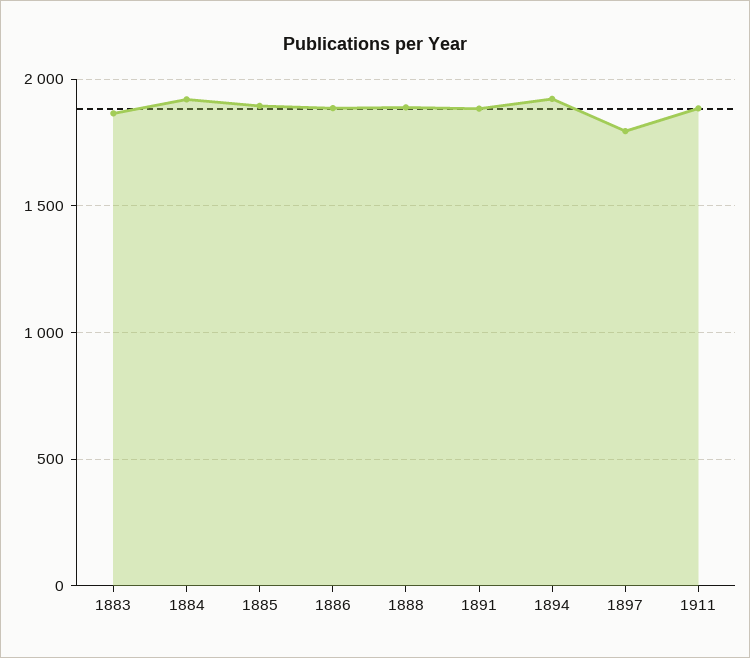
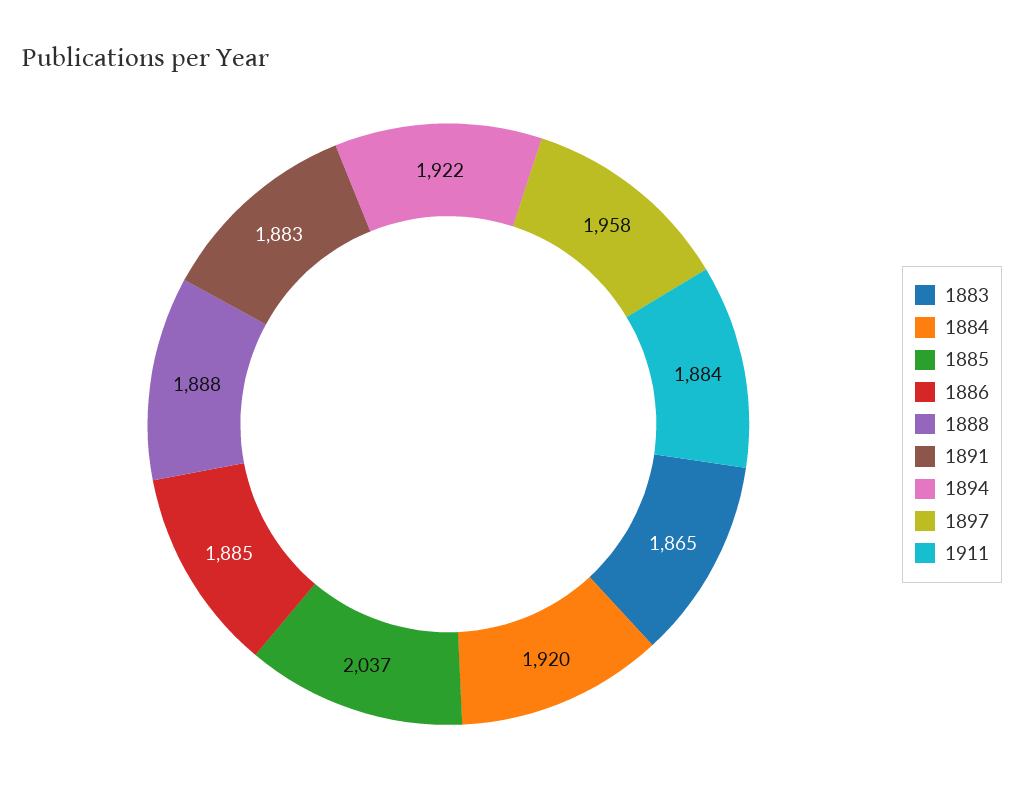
  {
    "1883": 1865,
    "1884": 1920,
-   "1885": 1900,
+   "1885": 2037,
    "1886": 1885,
    "1888": 1888,
    "1891": 1883,
    "1894": 1922,
-   "1897": 1800,
+   "1897": 1958,
    "1911": 1884
  }

